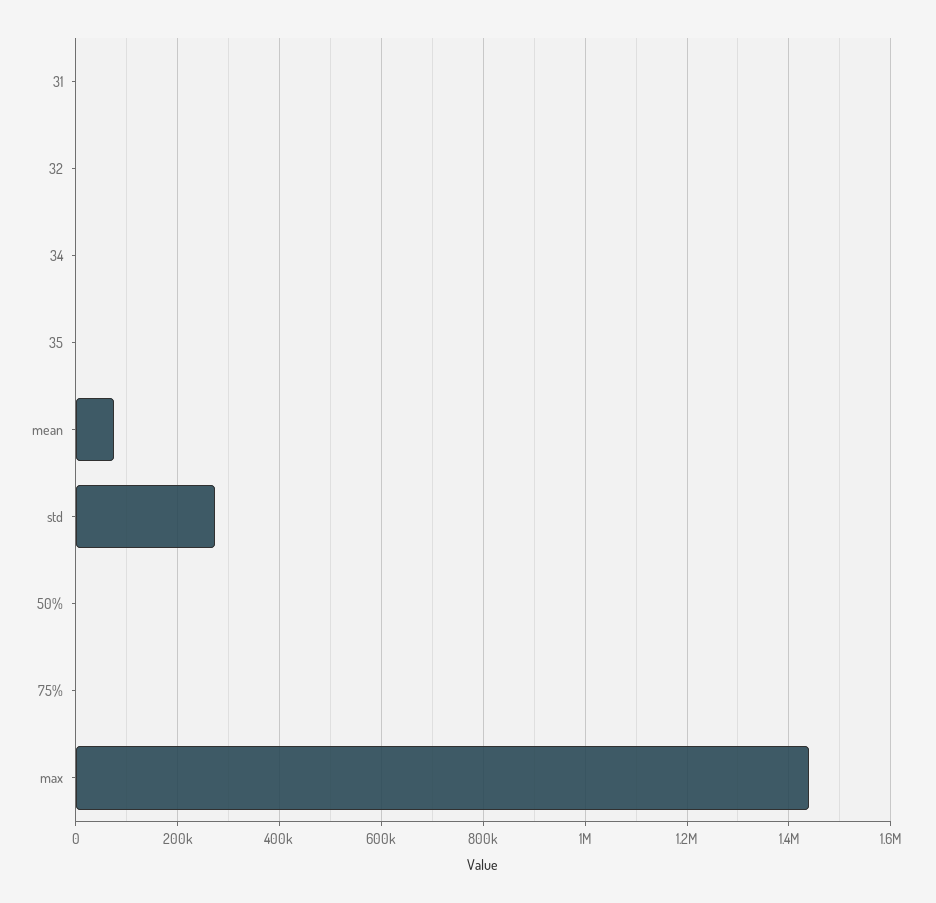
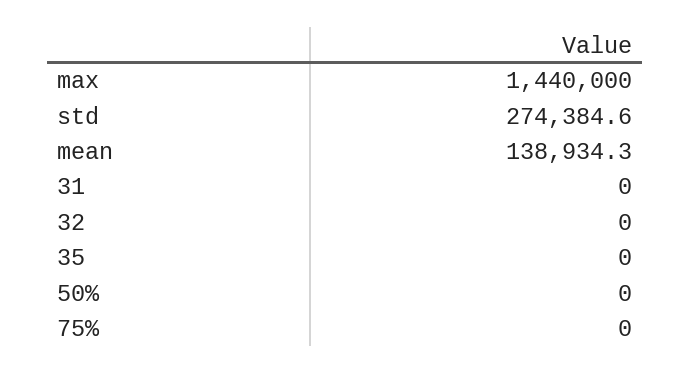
  {
    "31": 0,
    "32": 0,
-   "34": 0,
    "35": 0,
-   "mean": 80000,
+   "mean": 138934.3,
    "std": 274384.6,
    "50%": 0,
    "75%": 0,
    "max": 1440000
  }

